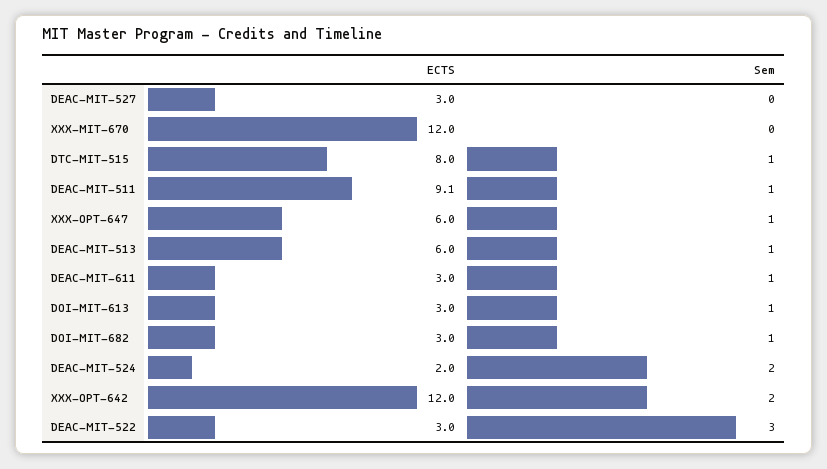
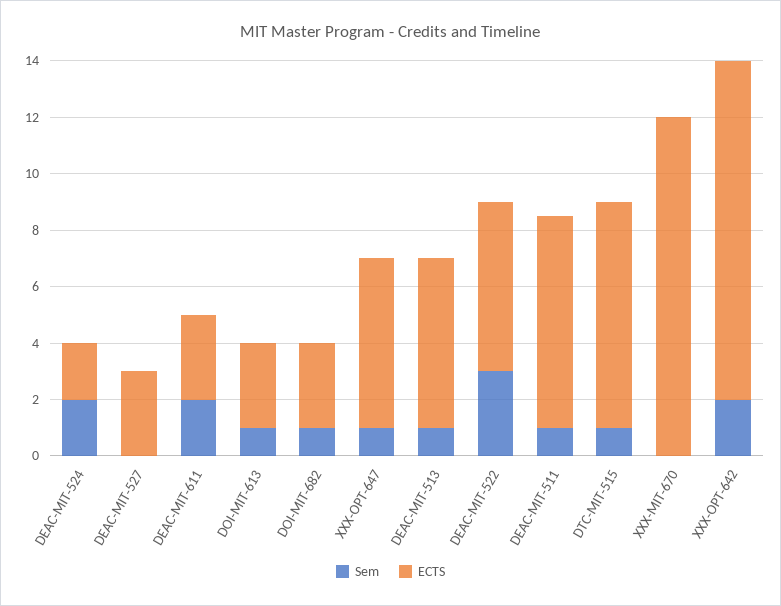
  {
    "ECTS": {
      "DEAC-MIT-527": 3,
      "XXX-MIT-670": 12,
      "DTC-MIT-515": 8,
-     "DEAC-MIT-511": 9.1,
+     "DEAC-MIT-511": 7.5,
      "XXX-OPT-647": 6,
      "DEAC-MIT-513": 6,
      "DEAC-MIT-611": 3,
      "DOI-MIT-613": 3,
      "DOI-MIT-682": 3,
      "DEAC-MIT-524": 2,
      "XXX-OPT-642": 12,
-     "DEAC-MIT-522": 3
+     "DEAC-MIT-522": 6
    },
    "Sem": {
      "DEAC-MIT-527": 0,
      "XXX-MIT-670": 0,
      "DTC-MIT-515": 1,
      "DEAC-MIT-511": 1,
      "XXX-OPT-647": 1,
      "DEAC-MIT-513": 1,
-     "DEAC-MIT-611": 1,
+     "DEAC-MIT-611": 2,
      "DOI-MIT-613": 1,
      "DOI-MIT-682": 1,
      "DEAC-MIT-524": 2,
      "XXX-OPT-642": 2,
      "DEAC-MIT-522": 3
    }
  }

